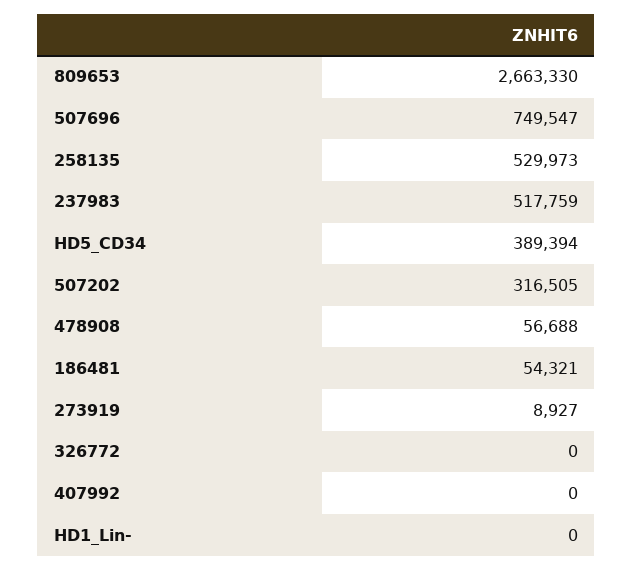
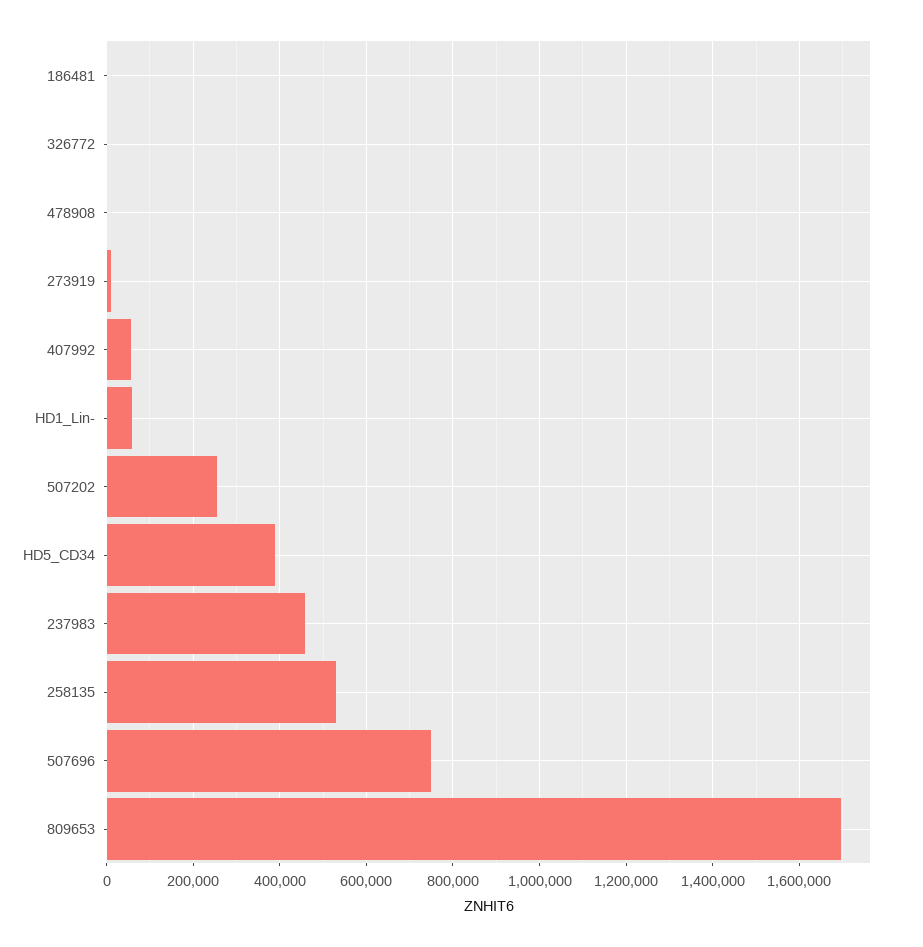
  {
-   "809653": 2663330,
+   "809653": 1700000,
    "507696": 749547,
    "258135": 529973,
-   "237983": 517759,
+   "237983": 460000,
    "HD5_CD34": 389394,
-   "507202": 316505,
+   "507202": 260000,
-   "478908": 56688,
+   "478908": 0,
-   "186481": 54321,
+   "186481": 0,
    "273919": 8927,
    "326772": 0,
-   "407992": 0,
+   "407992": 60000,
-   "HD1_Lin-": 0
+   "HD1_Lin-": 60000
  }

